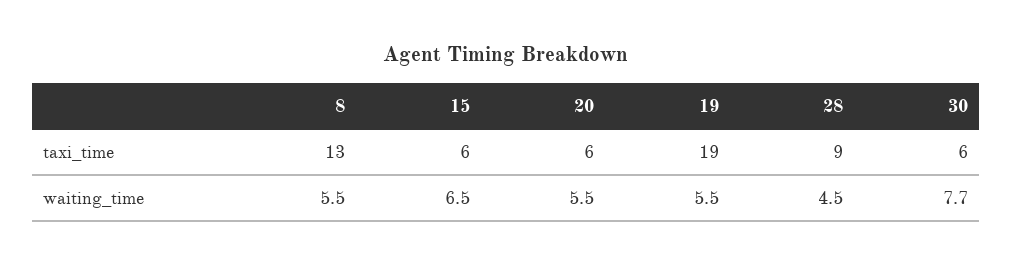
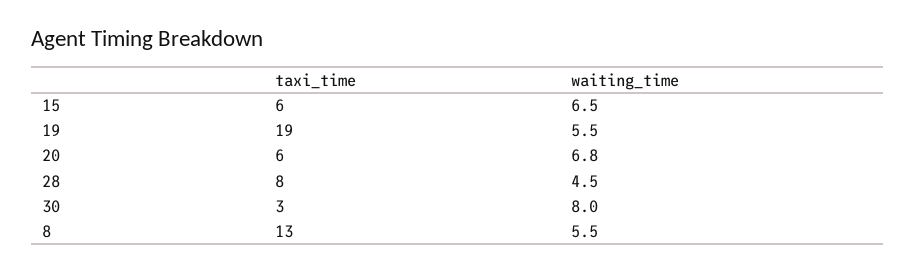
  {
    "8": {
      "taxi_time": 13,
      "waiting_time": 5.5
    },
    "15": {
      "taxi_time": 6,
      "waiting_time": 6.5
    },
    "20": {
      "taxi_time": 6,
-     "waiting_time": 5.5
+     "waiting_time": 6.8
    },
    "19": {
      "taxi_time": 19,
      "waiting_time": 5.5
    },
    "28": {
-     "taxi_time": 9,
+     "taxi_time": 8,
      "waiting_time": 4.5
    },
    "30": {
-     "taxi_time": 6,
+     "taxi_time": 3,
-     "waiting_time": 7.7
+     "waiting_time": 8
    }
  }

